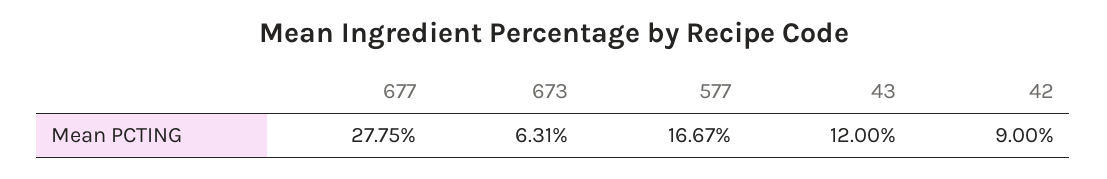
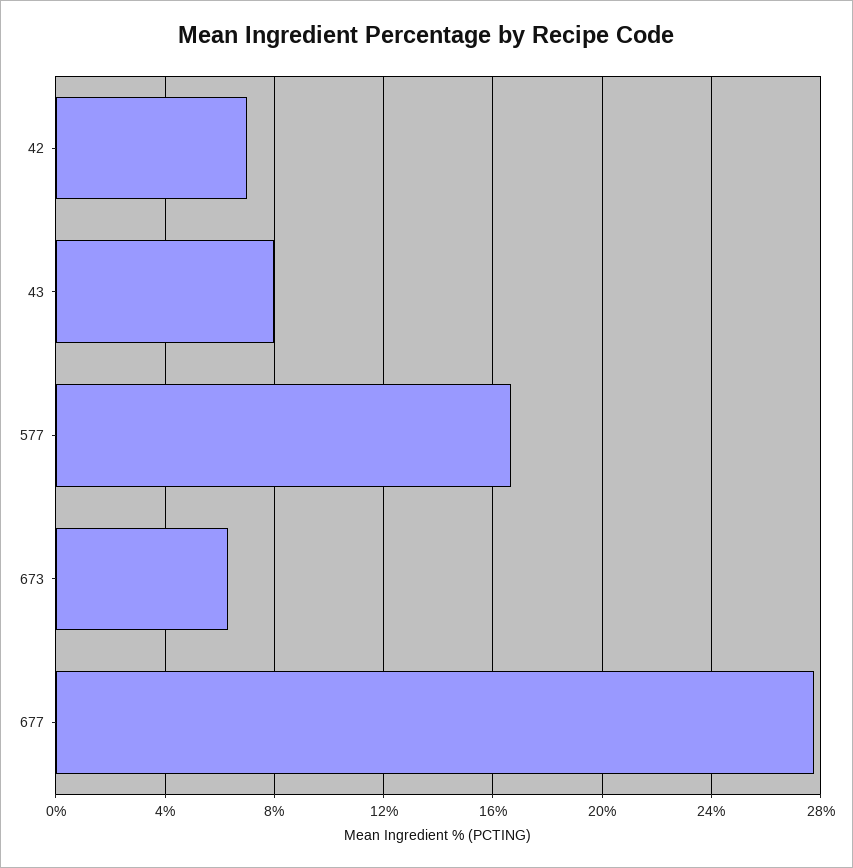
  {
    "677": 27.75,
    "673": 6.31,
    "577": 16.67,
-   "43": 12,
+   "43": 8,
-   "42": 9
+   "42": 7
  }

